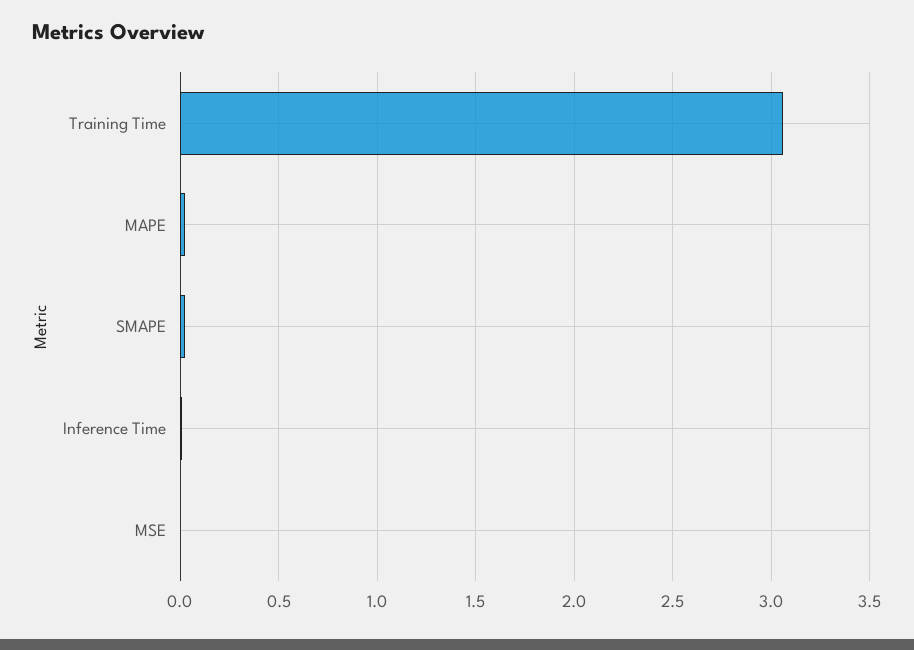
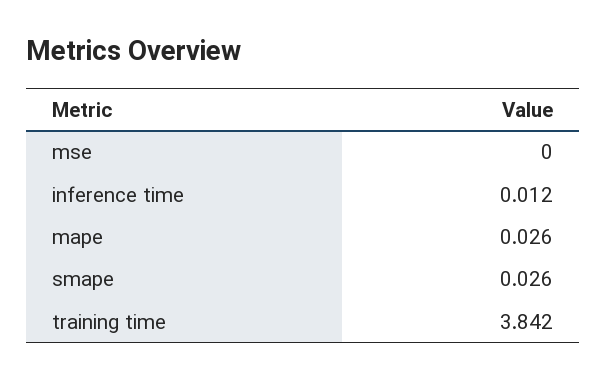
  {
-   "Training Time": 3.05,
+   "Training Time": 3.842,
    "MAPE": 0.026,
    "SMAPE": 0.026,
    "Inference Time": 0.012,
    "MSE": 0
  }

